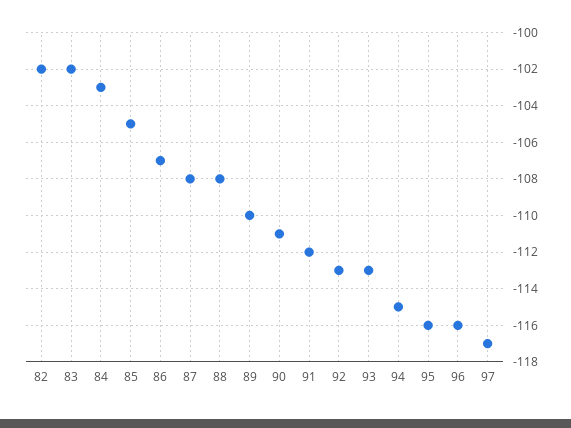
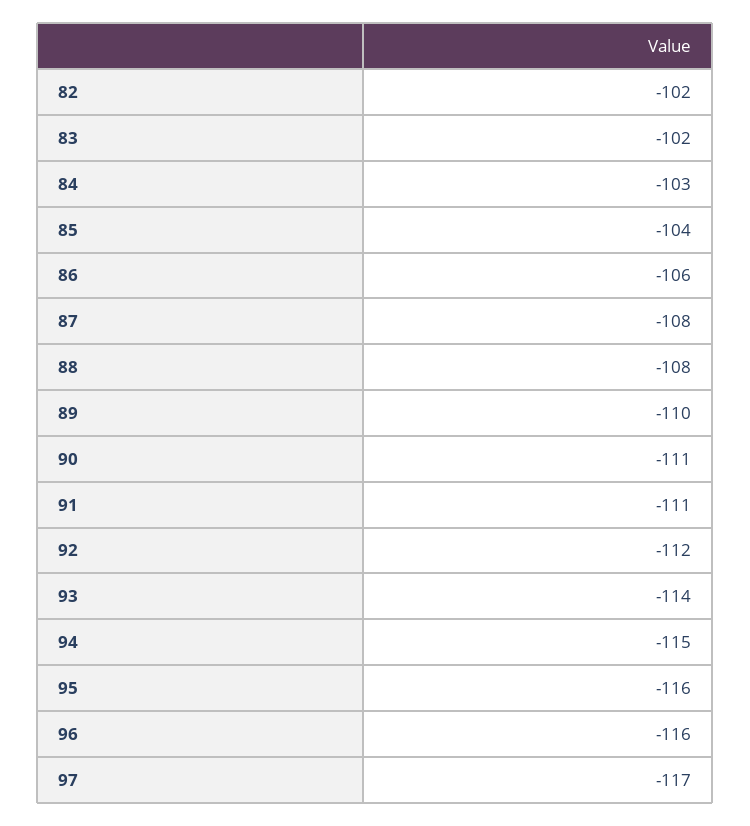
  {
    "82": -102,
    "83": -102,
    "84": -103,
-   "85": -105,
+   "85": -104,
-   "86": -107,
+   "86": -106,
    "87": -108,
    "88": -108,
    "89": -110,
    "90": -111,
-   "91": -112,
+   "91": -111,
-   "92": -113,
+   "92": -112,
-   "93": -113,
+   "93": -114,
    "94": -115,
    "95": -116,
    "96": -116,
    "97": -117
  }

